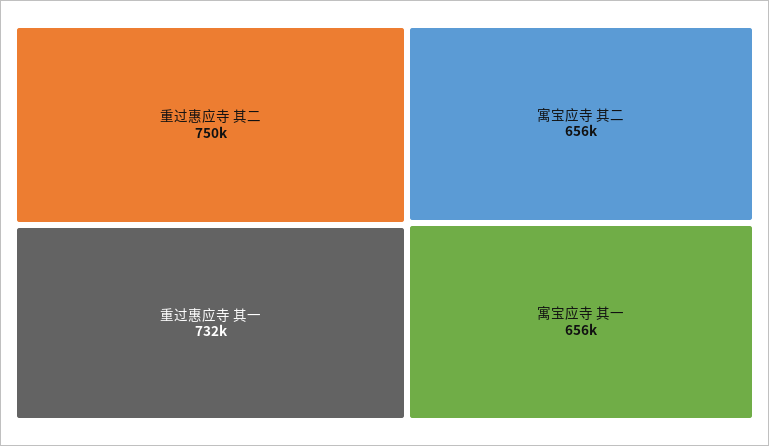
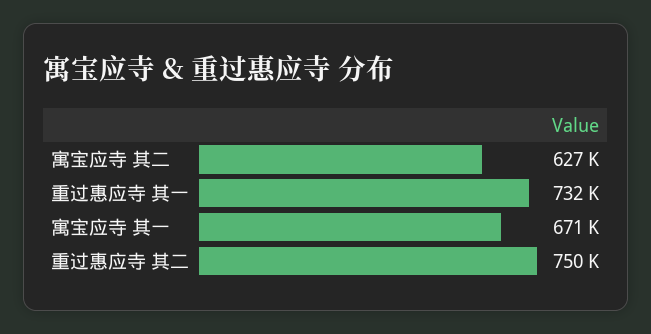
  {
    "重过惠应寺 其二": 750000,
    "重过惠应寺 其一": 732000,
-   "寓宝应寺 其二": 656000,
+   "寓宝应寺 其二": 627000,
-   "寓宝应寺 其一": 656000
+   "寓宝应寺 其一": 671000
  }

